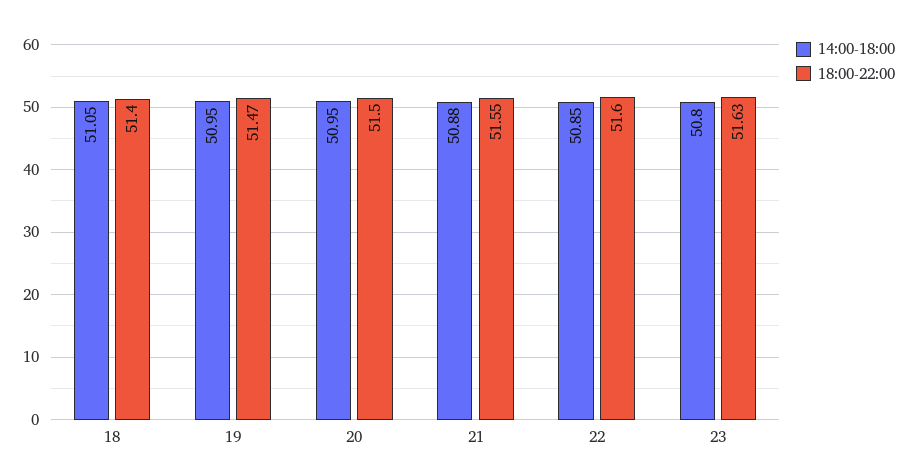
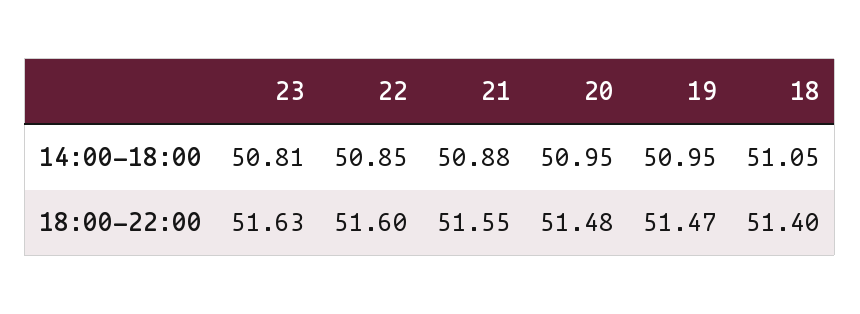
  {
    "14:00-18:00": {
      "18": 51.05,
      "19": 50.95,
      "20": 50.95,
      "21": 50.88,
      "22": 50.85,
-     "23": 50.8
+     "23": 50.81
    },
    "18:00-22:00": {
      "18": 51.4,
      "19": 51.47,
-     "20": 51.5,
+     "20": 51.48,
      "21": 51.55,
      "22": 51.6,
      "23": 51.63
    }
  }

